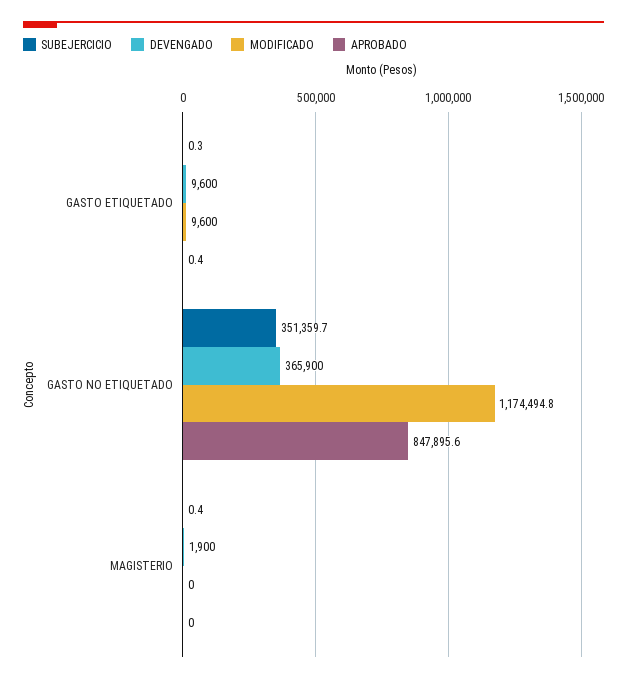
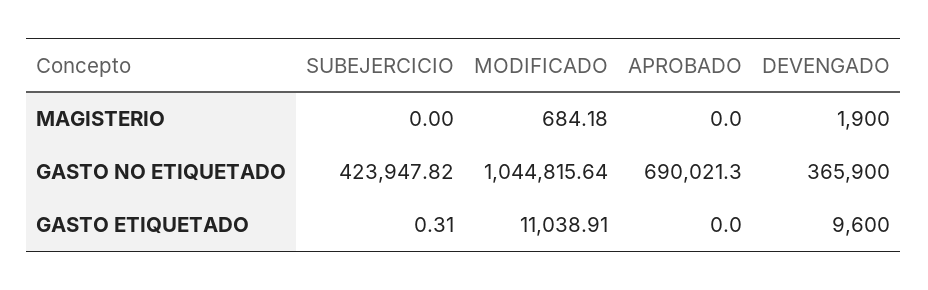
  {
    "SUBEJERCICIO": {
      "GASTO ETIQUETADO": 0.31,
-     "GASTO NO ETIQUETADO": 351359.7,
+     "GASTO NO ETIQUETADO": 423947.82,
-     "MAGISTERIO": 0.4
+     "MAGISTERIO": 0
    },
    "DEVENGADO": {
      "GASTO ETIQUETADO": 9600,
      "GASTO NO ETIQUETADO": 365900,
      "MAGISTERIO": 1900
    },
    "MODIFICADO": {
-     "GASTO ETIQUETADO": 9600,
+     "GASTO ETIQUETADO": 11038.91,
-     "GASTO NO ETIQUETADO": 1174494.8,
+     "GASTO NO ETIQUETADO": 1044815.64,
-     "MAGISTERIO": 0
+     "MAGISTERIO": 684.18
    },
    "APROBADO": {
-     "GASTO ETIQUETADO": 0.4,
+     "GASTO ETIQUETADO": 0,
-     "GASTO NO ETIQUETADO": 847895.6,
+     "GASTO NO ETIQUETADO": 690021.3,
      "MAGISTERIO": 0
    }
  }

